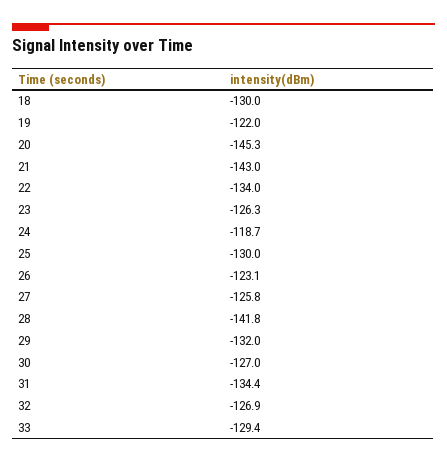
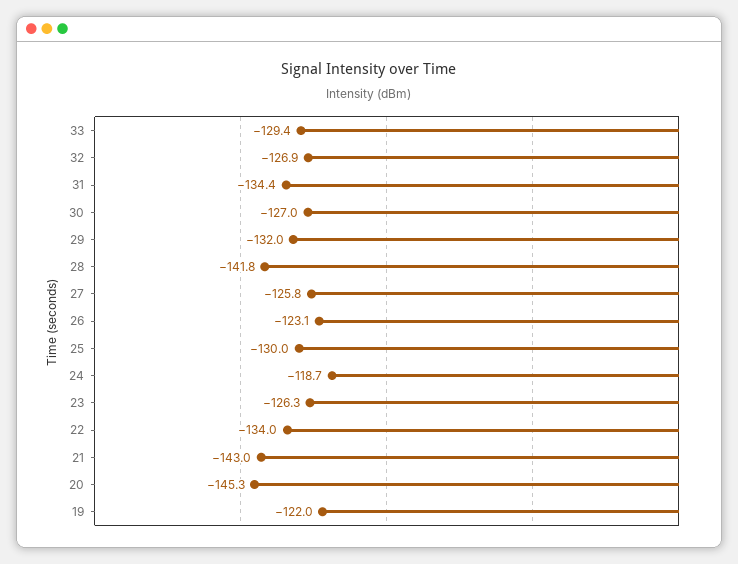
  {
-   "18": -130,
    "19": -122,
    "20": -145.3,
    "21": -143,
    "22": -134,
    "23": -126.3,
    "24": -118.7,
    "25": -130,
    "26": -123.1,
    "27": -125.8,
    "28": -141.8,
    "29": -132,
    "30": -127,
    "31": -134.4,
    "32": -126.9,
    "33": -129.4
  }

